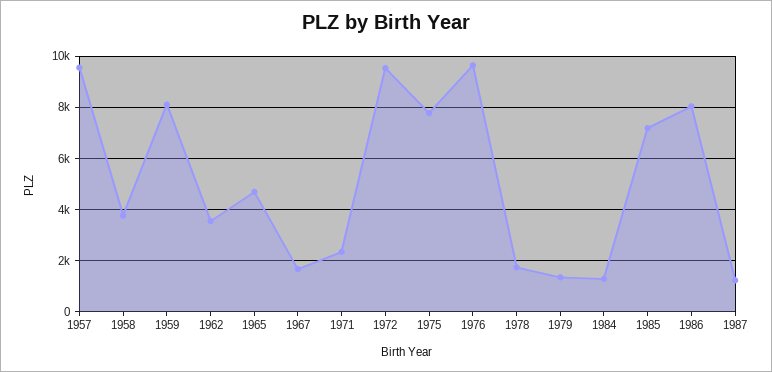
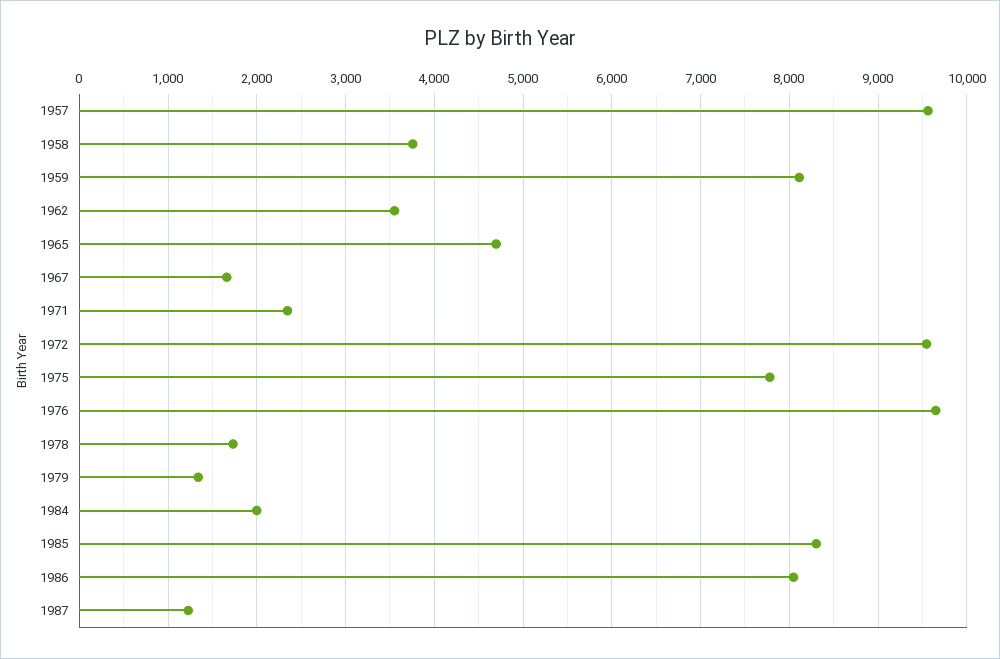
  {
    "1957": 9600,
    "1958": 3800,
    "1959": 8100,
    "1962": 3600,
    "1965": 4700,
    "1967": 1700,
    "1971": 2300,
    "1972": 9500,
    "1975": 7800,
    "1976": 9700,
    "1978": 1700,
    "1979": 1300,
-   "1984": 1250,
+   "1984": 2000,
-   "1985": 7250,
+   "1985": 8300,
    "1986": 8000,
    "1987": 1200
  }

